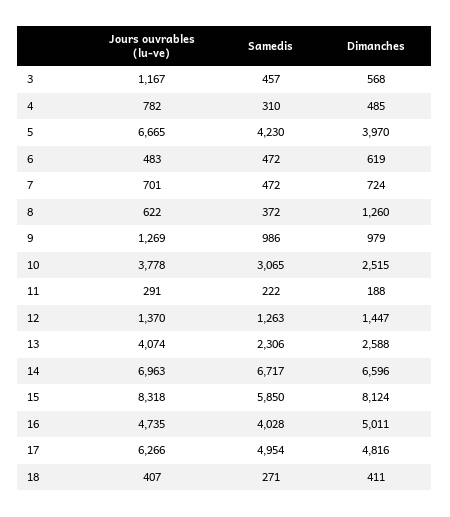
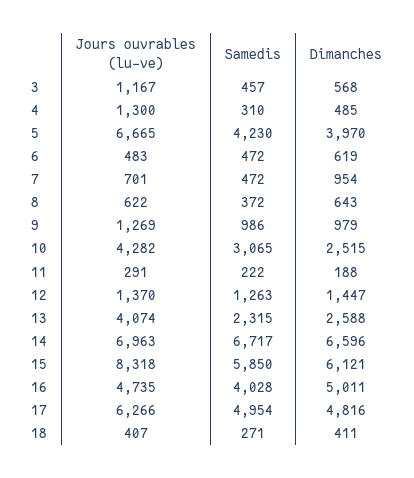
  {
    "Jours ouvrables (lu-ve)": {
      "3": 1167,
-     "4": 782,
+     "4": 1300,
      "5": 6665,
      "6": 483,
      "7": 701,
      "8": 622,
      "9": 1269,
-     "10": 3778,
+     "10": 4282,
      "11": 291,
      "12": 1370,
      "13": 4074,
      "14": 6963,
      "15": 8318,
      "16": 4735,
      "17": 6266,
      "18": 407
    },
    "Samedis": {
      "3": 457,
      "4": 310,
      "5": 4230,
      "6": 472,
      "7": 472,
      "8": 372,
      "9": 986,
      "10": 3065,
      "11": 222,
      "12": 1263,
-     "13": 2306,
+     "13": 2315,
      "14": 6717,
      "15": 5850,
      "16": 4028,
      "17": 4954,
      "18": 271
    },
    "Dimanches": {
      "3": 568,
      "4": 485,
      "5": 3970,
      "6": 619,
-     "7": 724,
+     "7": 954,
-     "8": 1260,
+     "8": 643,
      "9": 979,
      "10": 2515,
      "11": 188,
      "12": 1447,
      "13": 2588,
      "14": 6596,
-     "15": 8124,
+     "15": 6121,
      "16": 5011,
      "17": 4816,
      "18": 411
    }
  }

